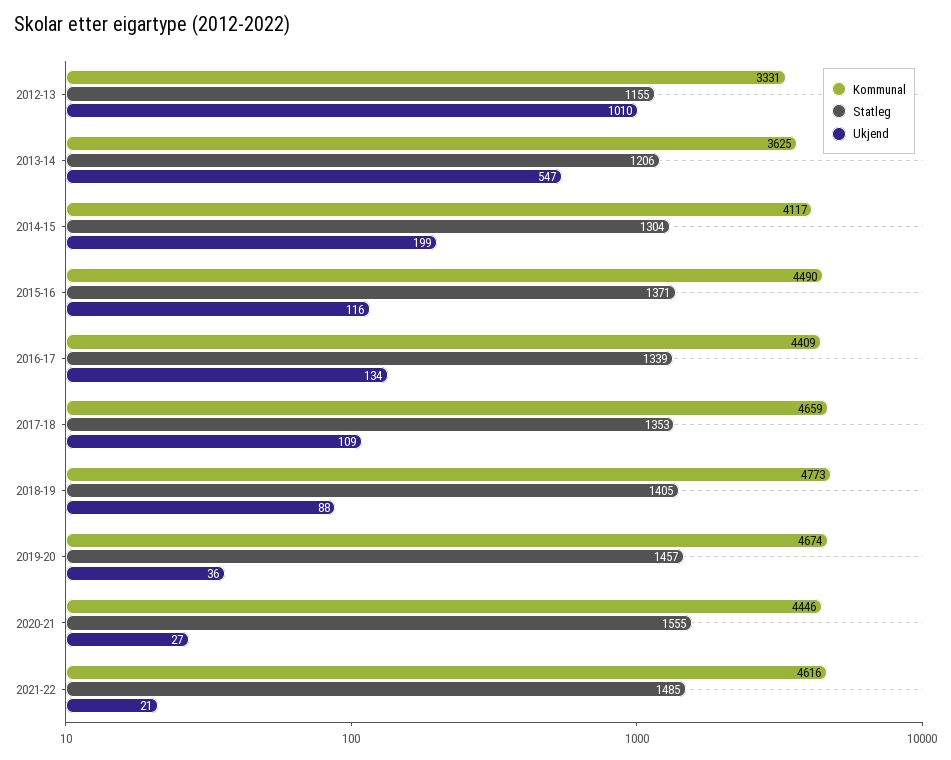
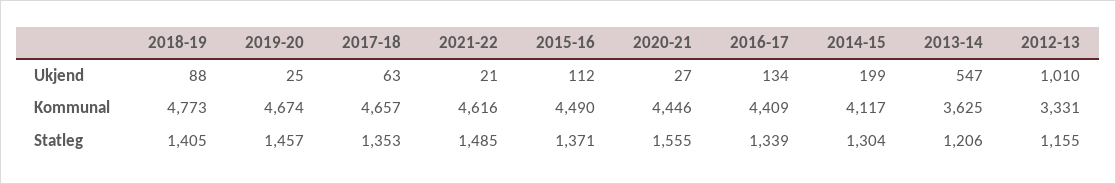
  {
    "Kommunal": {
      "2012-13": 3331,
      "2013-14": 3625,
      "2014-15": 4117,
      "2015-16": 4490,
      "2016-17": 4409,
-     "2017-18": 4659,
+     "2017-18": 4657,
      "2018-19": 4773,
      "2019-20": 4674,
      "2020-21": 4446,
      "2021-22": 4616
    },
    "Statleg": {
      "2012-13": 1155,
      "2013-14": 1206,
      "2014-15": 1304,
      "2015-16": 1371,
      "2016-17": 1339,
      "2017-18": 1353,
      "2018-19": 1405,
      "2019-20": 1457,
      "2020-21": 1555,
      "2021-22": 1485
    },
    "Ukjend": {
      "2012-13": 1010,
      "2013-14": 547,
      "2014-15": 199,
-     "2015-16": 116,
+     "2015-16": 112,
      "2016-17": 134,
-     "2017-18": 109,
+     "2017-18": 63,
      "2018-19": 88,
-     "2019-20": 36,
+     "2019-20": 25,
      "2020-21": 27,
      "2021-22": 21
    }
  }

